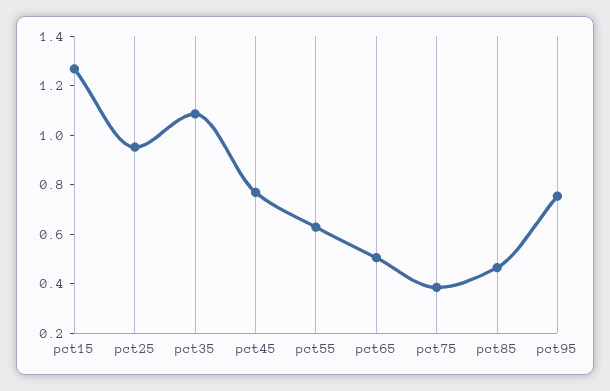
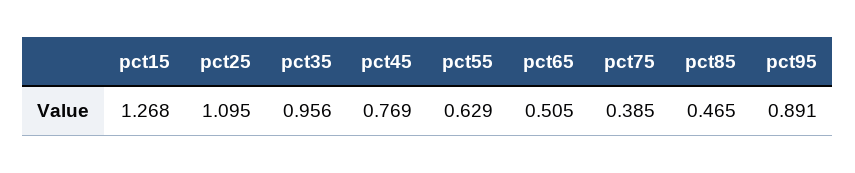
  {
    "pct15": 1.268,
-   "pct25": 0.95,
+   "pct25": 1.095,
-   "pct35": 1.1,
+   "pct35": 0.956,
    "pct45": 0.769,
    "pct55": 0.629,
    "pct65": 0.505,
    "pct75": 0.385,
    "pct85": 0.465,
-   "pct95": 0.75
+   "pct95": 0.891
  }

